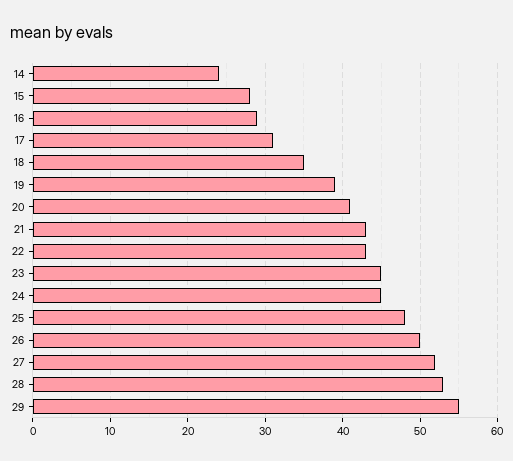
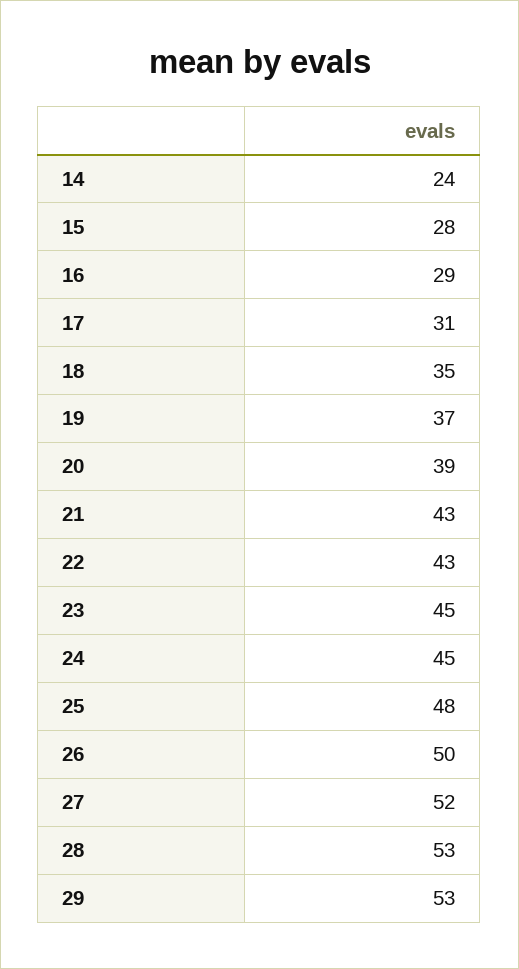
  {
    "14": 24,
    "15": 28,
    "16": 29,
    "17": 31,
    "18": 35,
-   "19": 39,
+   "19": 37,
-   "20": 41,
+   "20": 39,
    "21": 43,
    "22": 43,
    "23": 45,
    "24": 45,
    "25": 48,
    "26": 50,
    "27": 52,
    "28": 53,
-   "29": 55
+   "29": 53
  }

